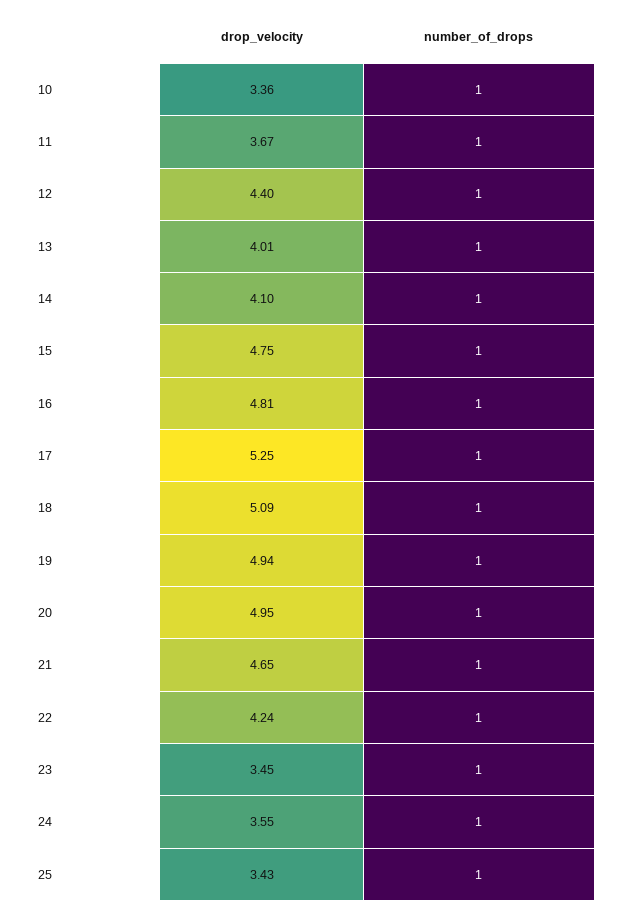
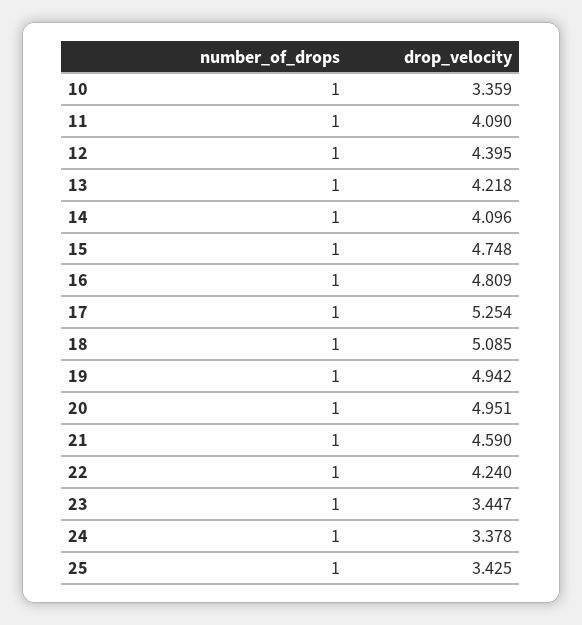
  {
    "drop_velocity": {
      "10": 3.359,
-     "11": 3.67,
+     "11": 4.09,
      "12": 4.395,
-     "13": 4.01,
+     "13": 4.218,
      "14": 4.096,
      "15": 4.748,
      "16": 4.809,
      "17": 5.254,
      "18": 5.085,
      "19": 4.942,
      "20": 4.951,
-     "21": 4.65,
+     "21": 4.59,
      "22": 4.24,
      "23": 3.447,
-     "24": 3.55,
+     "24": 3.378,
      "25": 3.425
    },
    "number_of_drops": {
      "10": 1,
      "11": 1,
      "12": 1,
      "13": 1,
      "14": 1,
      "15": 1,
      "16": 1,
      "17": 1,
      "18": 1,
      "19": 1,
      "20": 1,
      "21": 1,
      "22": 1,
      "23": 1,
      "24": 1,
      "25": 1
    }
  }

